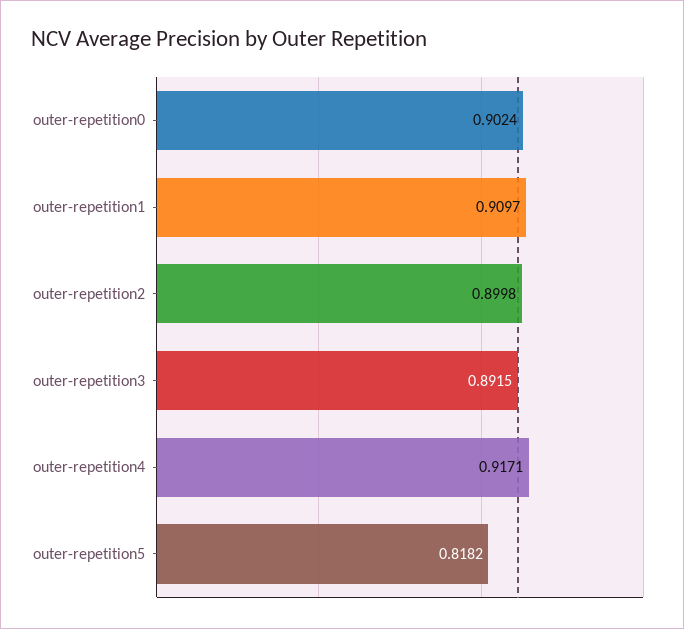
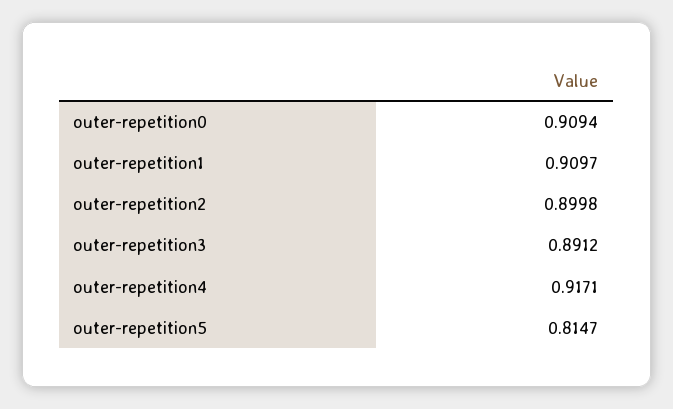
  {
-   "outer-repetition0": 0.9024,
+   "outer-repetition0": 0.9094,
    "outer-repetition1": 0.9097,
    "outer-repetition2": 0.8998,
-   "outer-repetition3": 0.8915,
+   "outer-repetition3": 0.8912,
    "outer-repetition4": 0.9171,
-   "outer-repetition5": 0.8182
+   "outer-repetition5": 0.8147
  }

